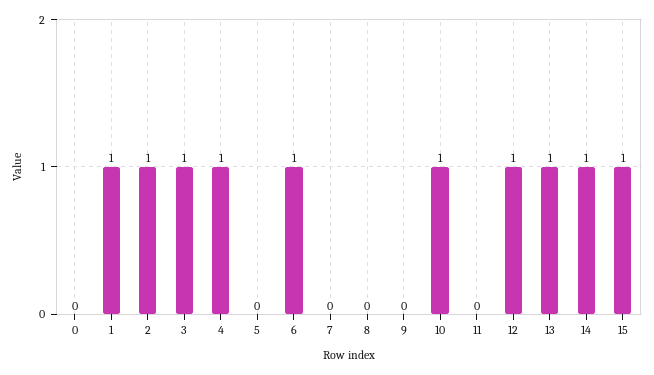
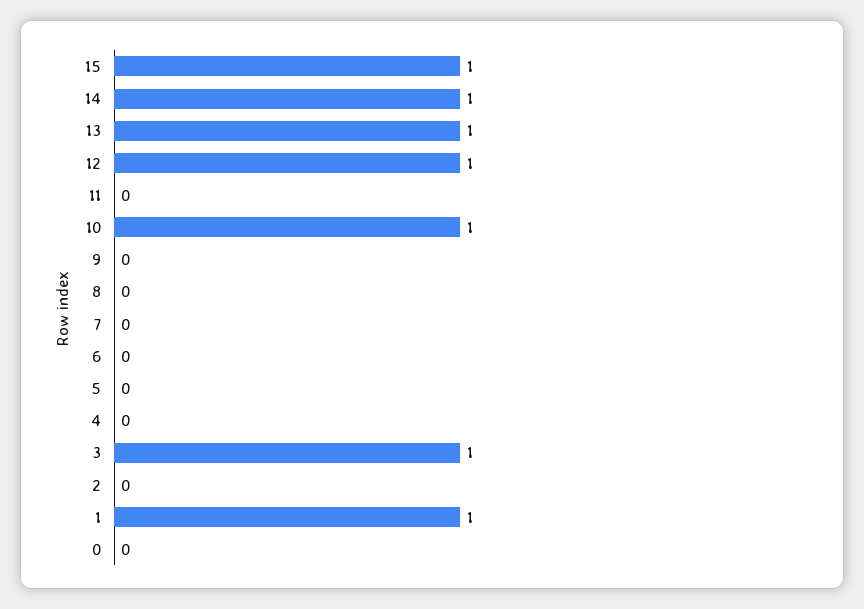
  {
    "0": 0,
    "1": 1,
-   "2": 1,
+   "2": 0,
    "3": 1,
-   "4": 1,
+   "4": 0,
    "5": 0,
-   "6": 1,
+   "6": 0,
    "7": 0,
    "8": 0,
    "9": 0,
    "10": 1,
    "11": 0,
    "12": 1,
    "13": 1,
    "14": 1,
    "15": 1
  }

